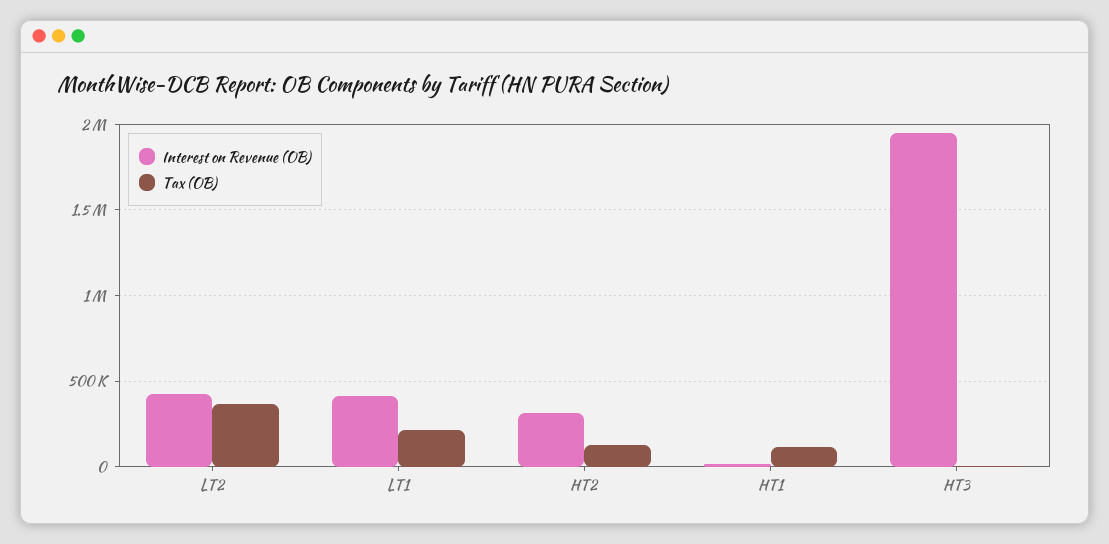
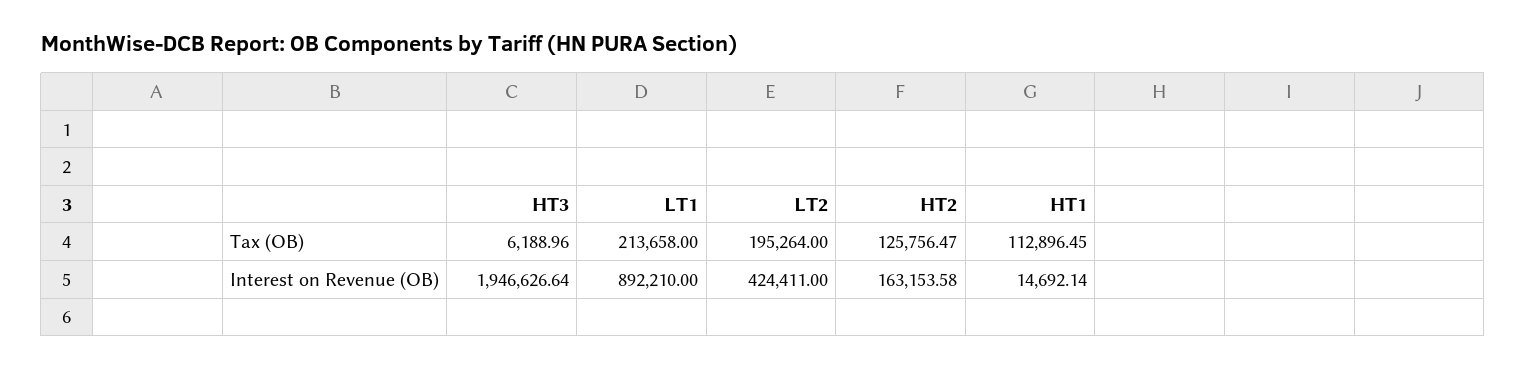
  {
    "Interest on Revenue (OB)": {
      "LT2": 424411,
-     "LT1": 400000,
+     "LT1": 892210,
-     "HT2": 300000,
+     "HT2": 163153.58,
      "HT1": 14692.14,
      "HT3": 1946626.64
    },
    "Tax (OB)": {
-     "LT2": 350000,
+     "LT2": 195264,
      "LT1": 213658,
      "HT2": 125756.47,
      "HT1": 112896.45,
      "HT3": 6188.96
    }
  }

